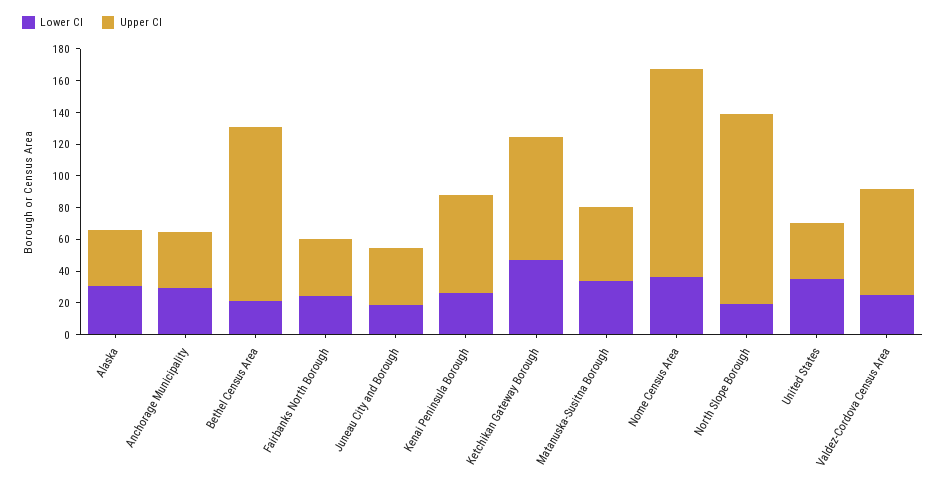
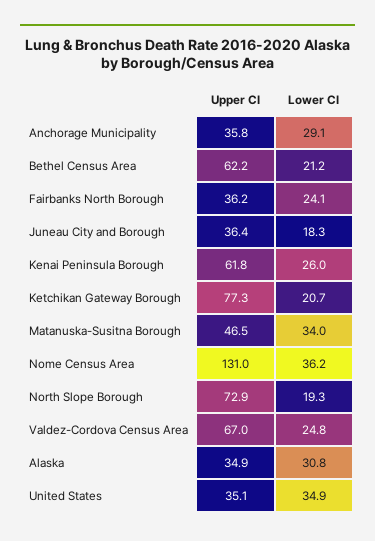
  {
    "Lower CI": {
      "Alaska": 30.8,
      "Anchorage Municipality": 29.1,
      "Bethel Census Area": 21.2,
      "Fairbanks North Borough": 24.1,
      "Juneau City and Borough": 18.3,
      "Kenai Peninsula Borough": 26,
-     "Ketchikan Gateway Borough": 50,
+     "Ketchikan Gateway Borough": 20.7,
      "Matanuska-Susitna Borough": 34,
      "Nome Census Area": 36.2,
      "North Slope Borough": 19.3,
      "United States": 34.9,
      "Valdez-Cordova Census Area": 24.8
    },
    "Upper CI": {
      "Alaska": 34.9,
      "Anchorage Municipality": 35.8,
-     "Bethel Census Area": 110,
+     "Bethel Census Area": 62.2,
      "Fairbanks North Borough": 36.2,
      "Juneau City and Borough": 36.4,
      "Kenai Peninsula Borough": 61.8,
      "Ketchikan Gateway Borough": 77.3,
      "Matanuska-Susitna Borough": 46.5,
      "Nome Census Area": 131,
-     "North Slope Borough": 120,
+     "North Slope Borough": 72.9,
      "United States": 35.1,
      "Valdez-Cordova Census Area": 67
    }
  }

